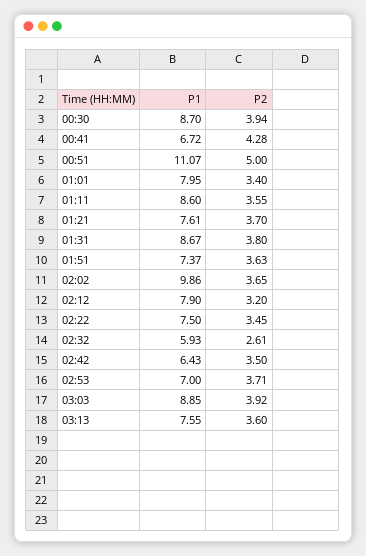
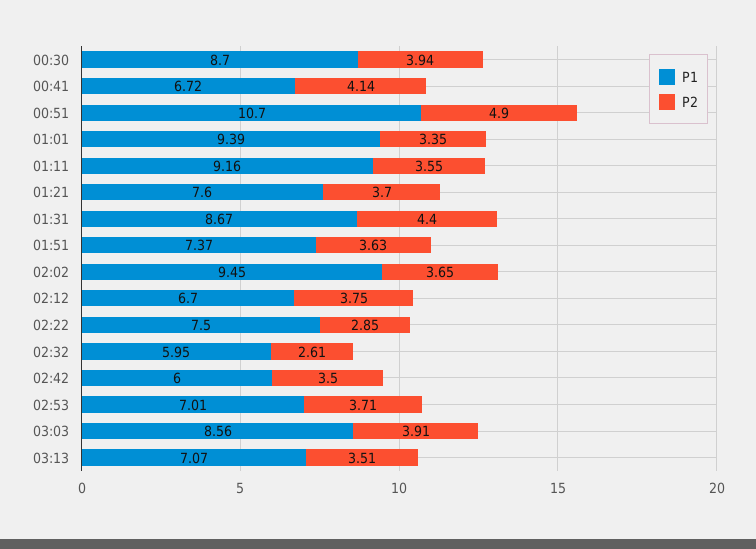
  {
    "P1": {
      "00:30": 8.7,
      "00:41": 6.72,
-     "00:51": 11.07,
+     "00:51": 10.7,
-     "01:01": 7.95,
+     "01:01": 9.39,
-     "01:11": 8.6,
+     "01:11": 9.16,
-     "01:21": 7.61,
+     "01:21": 7.6,
      "01:31": 8.67,
      "01:51": 7.37,
-     "02:02": 9.86,
+     "02:02": 9.45,
-     "02:12": 7.9,
+     "02:12": 6.7,
      "02:22": 7.5,
-     "02:32": 5.93,
+     "02:32": 5.95,
-     "02:42": 6.43,
+     "02:42": 6,
-     "02:53": 7,
+     "02:53": 7.01,
-     "03:03": 8.85,
+     "03:03": 8.56,
-     "03:13": 7.55
+     "03:13": 7.07
    },
    "P2": {
      "00:30": 3.94,
-     "00:41": 4.28,
+     "00:41": 4.14,
-     "00:51": 5,
+     "00:51": 4.9,
-     "01:01": 3.4,
+     "01:01": 3.35,
      "01:11": 3.55,
      "01:21": 3.7,
-     "01:31": 3.8,
+     "01:31": 4.4,
      "01:51": 3.63,
      "02:02": 3.65,
-     "02:12": 3.2,
+     "02:12": 3.75,
-     "02:22": 3.45,
+     "02:22": 2.85,
      "02:32": 2.61,
      "02:42": 3.5,
      "02:53": 3.71,
-     "03:03": 3.92,
+     "03:03": 3.91,
-     "03:13": 3.6
+     "03:13": 3.51
    }
  }

